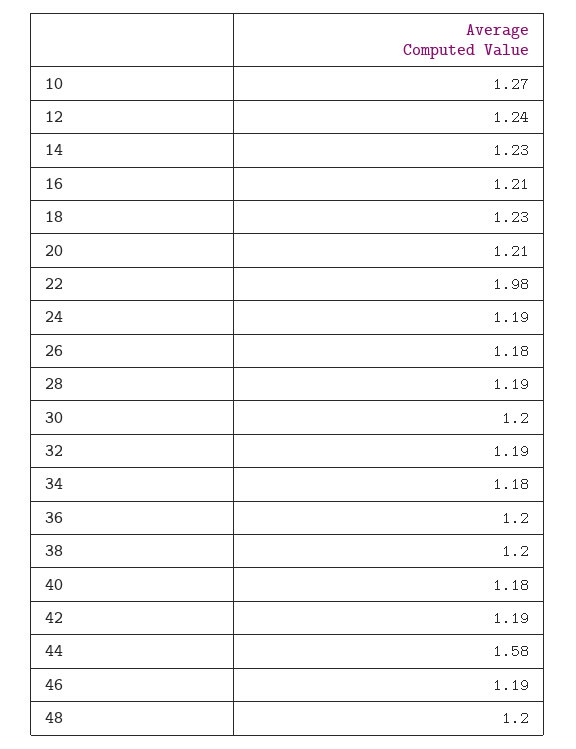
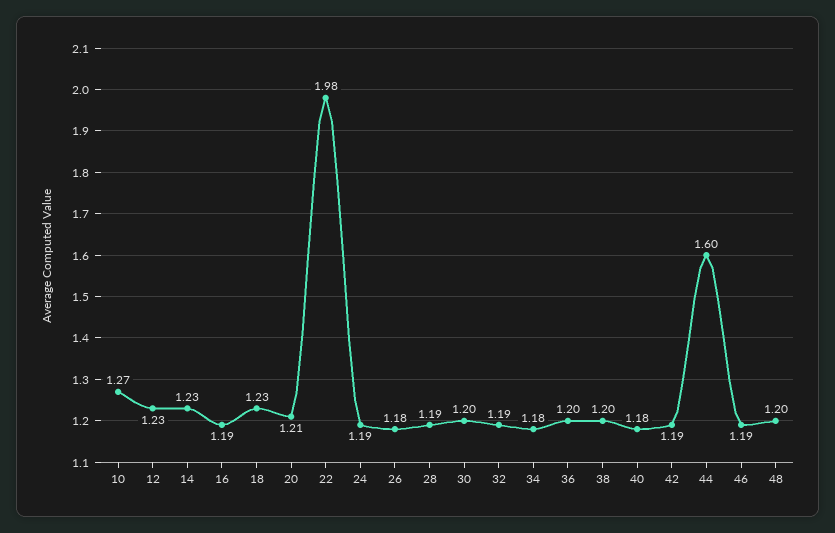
  {
    "10": 1.27,
-   "12": 1.24,
+   "12": 1.23,
    "14": 1.23,
-   "16": 1.21,
+   "16": 1.19,
    "18": 1.23,
    "20": 1.21,
    "22": 1.98,
    "24": 1.19,
    "26": 1.18,
    "28": 1.19,
    "30": 1.2,
    "32": 1.19,
    "34": 1.18,
    "36": 1.2,
    "38": 1.2,
    "40": 1.18,
    "42": 1.19,
-   "44": 1.58,
+   "44": 1.6,
    "46": 1.19,
    "48": 1.2
  }

